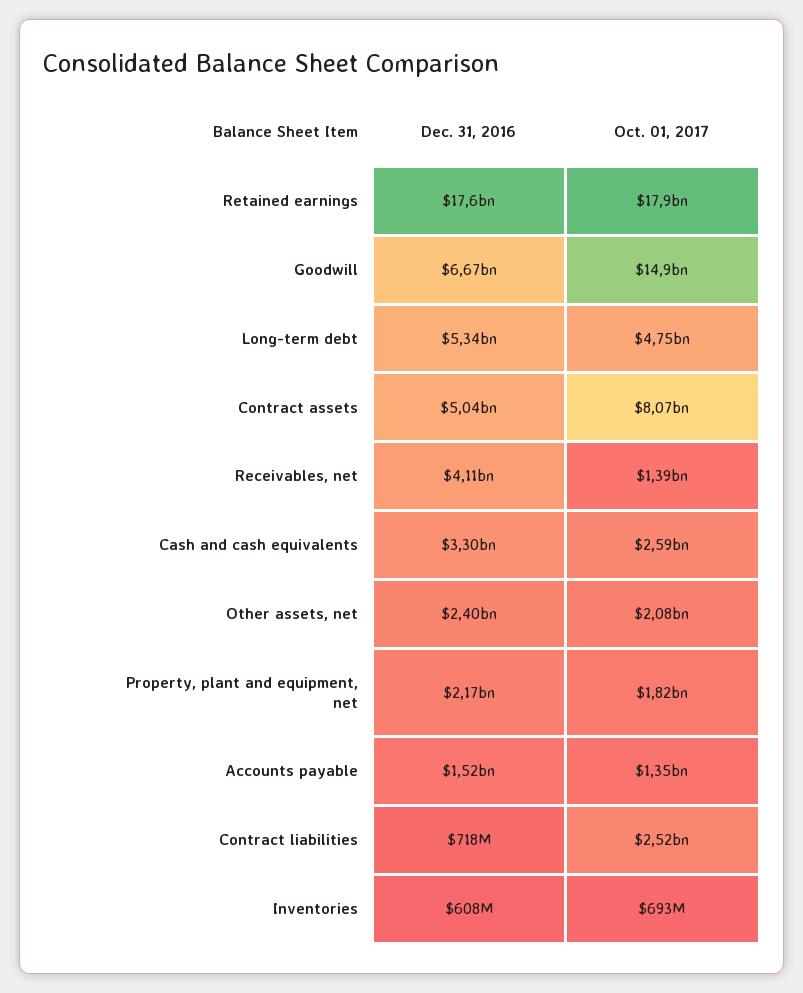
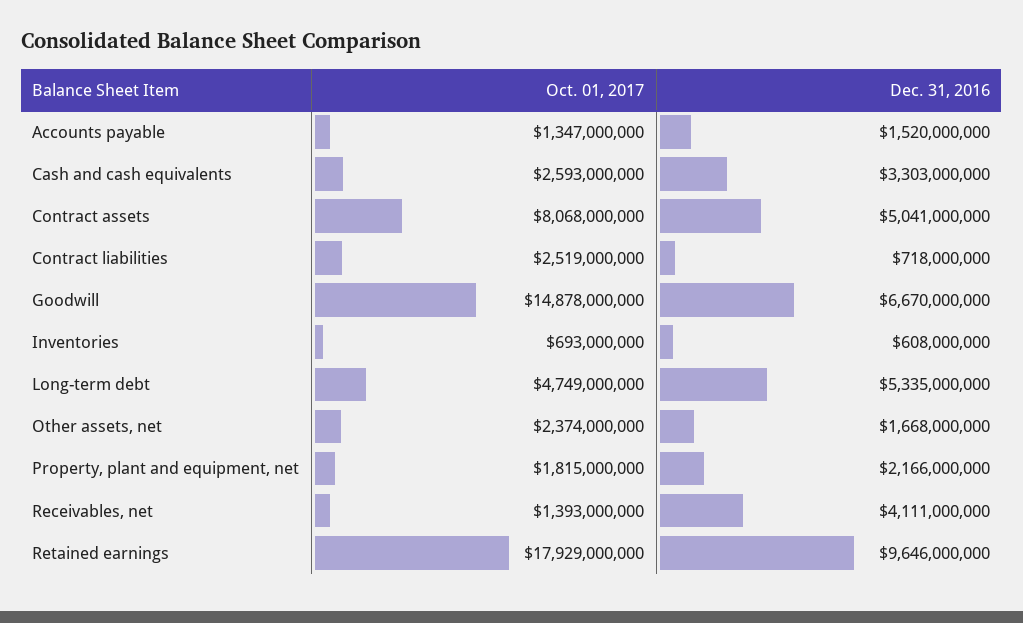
  {
    "Dec. 31, 2016": {
-     "Retained earnings": 17600000000,
+     "Retained earnings": 9646000000,
      "Goodwill": 6670000000,
      "Long-term debt": 5335000000,
      "Contract assets": 5041000000,
      "Receivables, net": 4111000000,
      "Cash and cash equivalents": 3303000000,
-     "Other assets, net": 2400000000,
+     "Other assets, net": 1668000000,
      "Property, plant and equipment, net": 2166000000,
      "Accounts payable": 1520000000,
      "Contract liabilities": 718000000,
      "Inventories": 608000000
    },
    "Oct. 01, 2017": {
      "Retained earnings": 17929000000,
      "Goodwill": 14878000000,
      "Long-term debt": 4749000000,
      "Contract assets": 8068000000,
      "Receivables, net": 1393000000,
      "Cash and cash equivalents": 2593000000,
-     "Other assets, net": 2080000000,
+     "Other assets, net": 2374000000,
      "Property, plant and equipment, net": 1815000000,
      "Accounts payable": 1347000000,
      "Contract liabilities": 2519000000,
      "Inventories": 693000000
    }
  }

